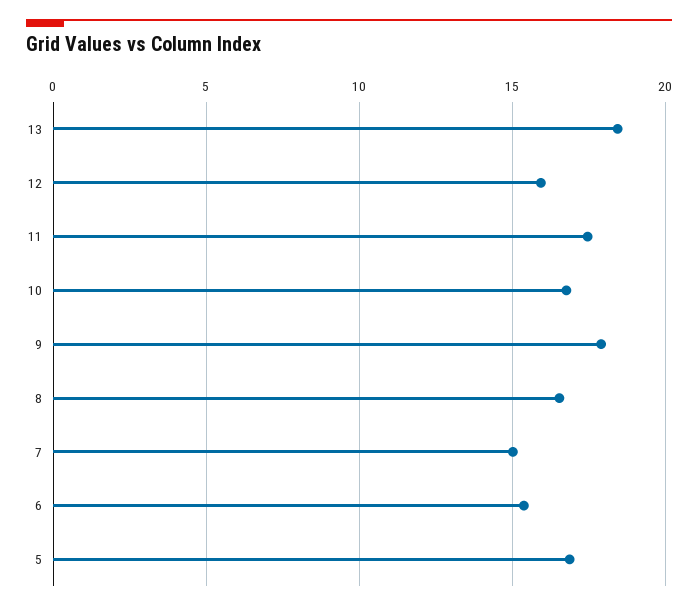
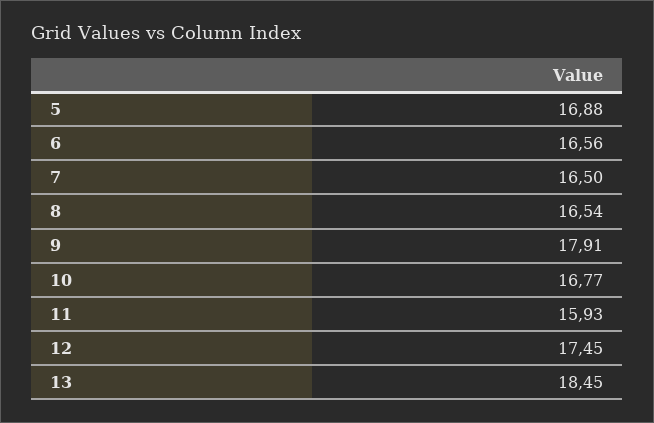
  {
    "13": 18.45,
-   "12": 16,
+   "12": 17.45,
-   "11": 17.5,
+   "11": 15.93,
    "10": 16.77,
    "9": 17.91,
    "8": 16.54,
-   "7": 15,
+   "7": 16.5,
-   "6": 15.5,
+   "6": 16.56,
    "5": 16.88
  }

